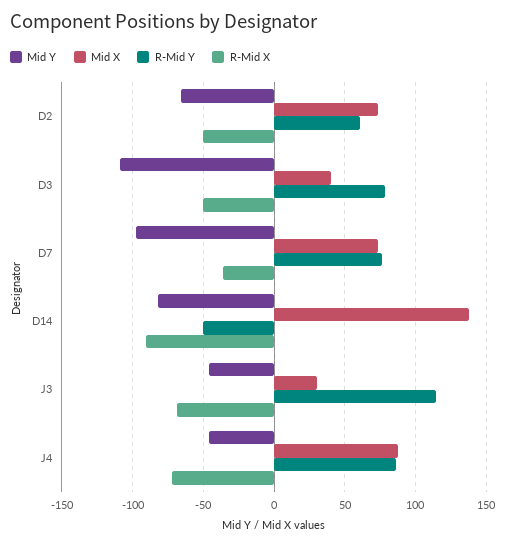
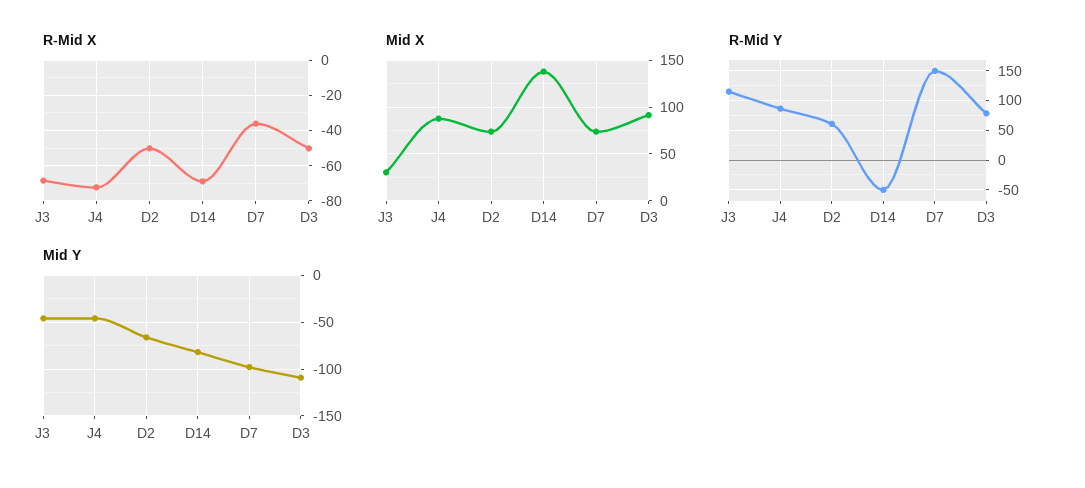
  {
    "Mid Y": {
      "D2": -65,
      "D3": -110,
      "D7": -100,
      "D14": -80,
      "J3": -45,
      "J4": -45
    },
    "Mid X": {
      "D2": 75,
-     "D3": 40,
+     "D3": 90,
      "D7": 75,
      "D14": 140,
      "J3": 30,
      "J4": 90
    },
    "R-Mid Y": {
      "D2": 60,
      "D3": 80,
-     "D7": 75,
+     "D7": 150,
      "D14": -50,
      "J3": 115,
      "J4": 85
    },
    "R-Mid X": {
      "D2": -50,
      "D3": -50,
      "D7": -35,
-     "D14": -90,
+     "D14": -70,
      "J3": -70,
      "J4": -70
    }
  }

